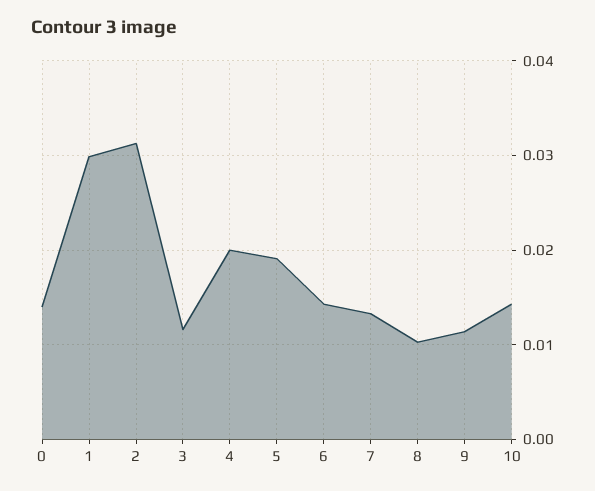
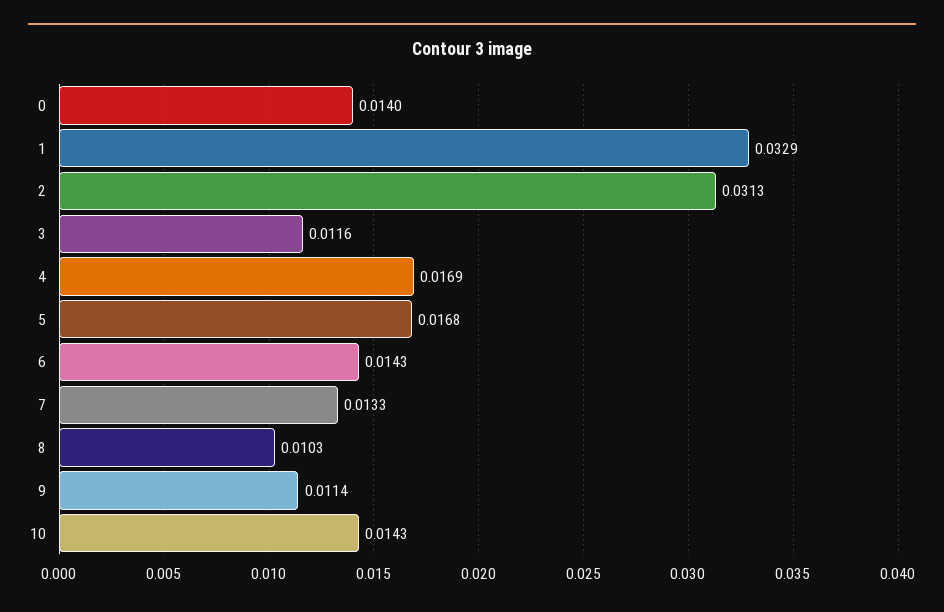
  {
    "0": 0.014,
-   "1": 0.03,
+   "1": 0.0329,
    "2": 0.0313,
    "3": 0.0116,
-   "4": 0.02,
+   "4": 0.0169,
-   "5": 0.019,
+   "5": 0.0168,
    "6": 0.0143,
    "7": 0.0133,
    "8": 0.0103,
    "9": 0.0114,
    "10": 0.0143
  }

